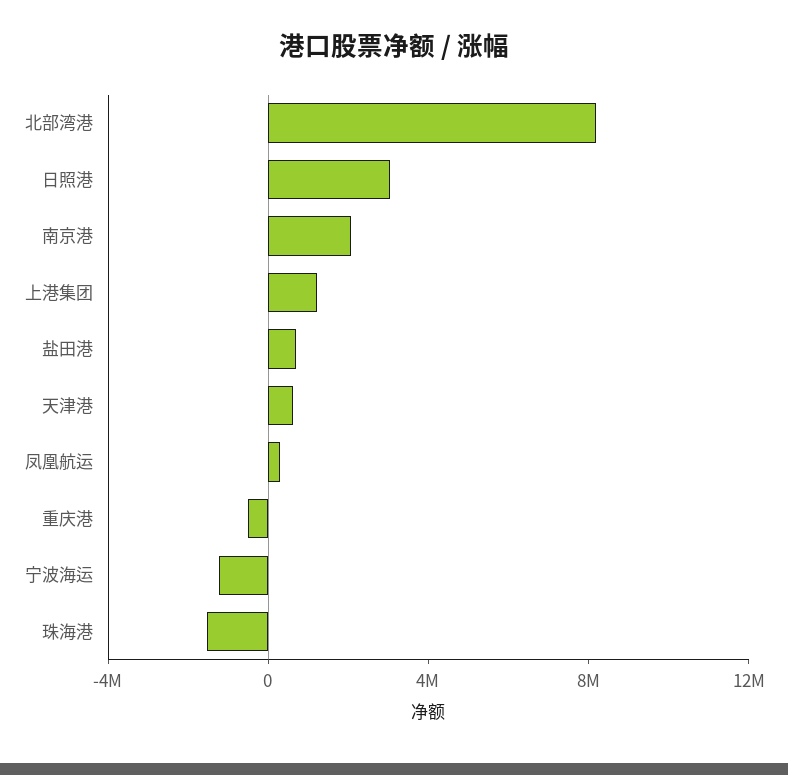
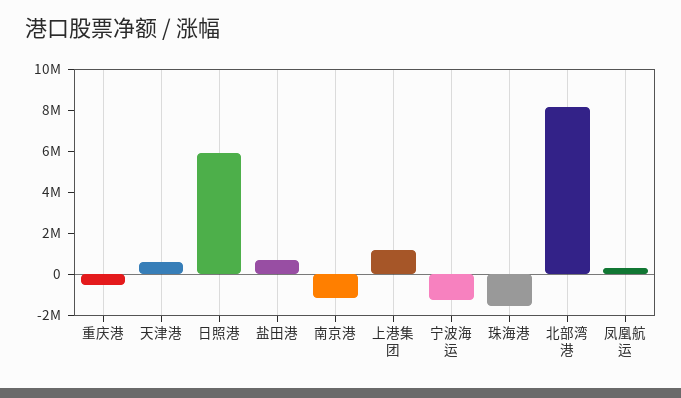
  {
    "北部湾港": 8000000,
-   "日照港": 3000000,
+   "日照港": 6000000,
-   "南京港": 2000000,
+   "南京港": -1000000,
    "上港集团": 1000000,
    "盐田港": 500000,
    "天津港": 500000,
    "凤凰航运": 500000,
    "重庆港": -500000,
    "宁波海运": -1000000,
    "珠海港": -1500000
  }

